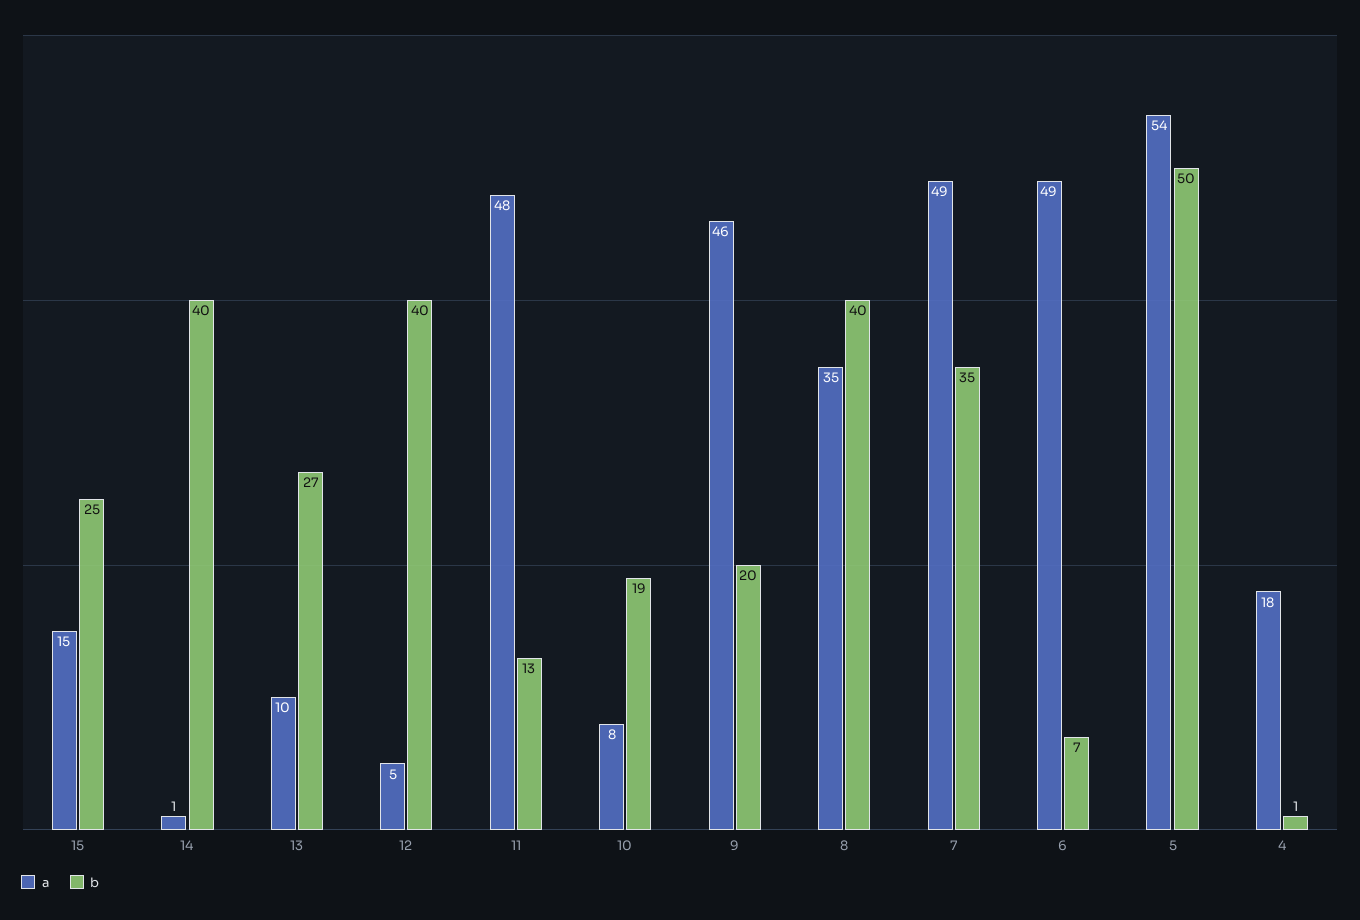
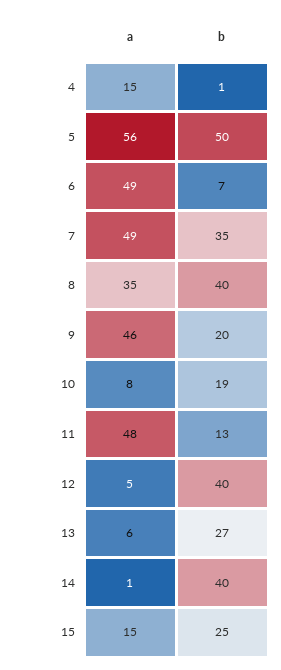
  {
    "a": {
      "15": 15,
      "14": 1,
-     "13": 10,
+     "13": 6,
      "12": 5,
      "11": 48,
      "10": 8,
      "9": 46,
      "8": 35,
      "7": 49,
      "6": 49,
-     "5": 54,
+     "5": 56,
-     "4": 18
+     "4": 15
    },
    "b": {
      "15": 25,
      "14": 40,
      "13": 27,
      "12": 40,
      "11": 13,
      "10": 19,
      "9": 20,
      "8": 40,
      "7": 35,
      "6": 7,
      "5": 50,
      "4": 1
    }
  }

